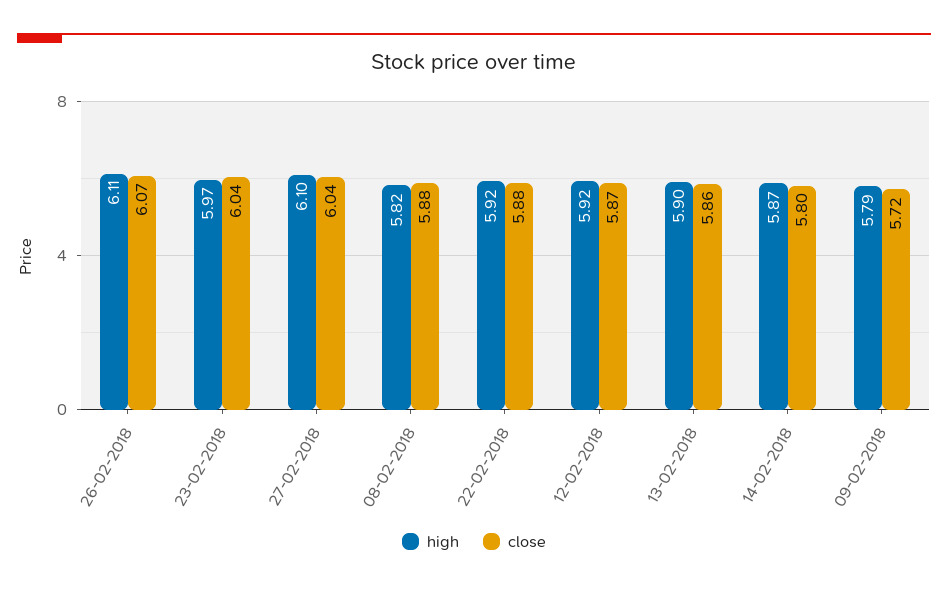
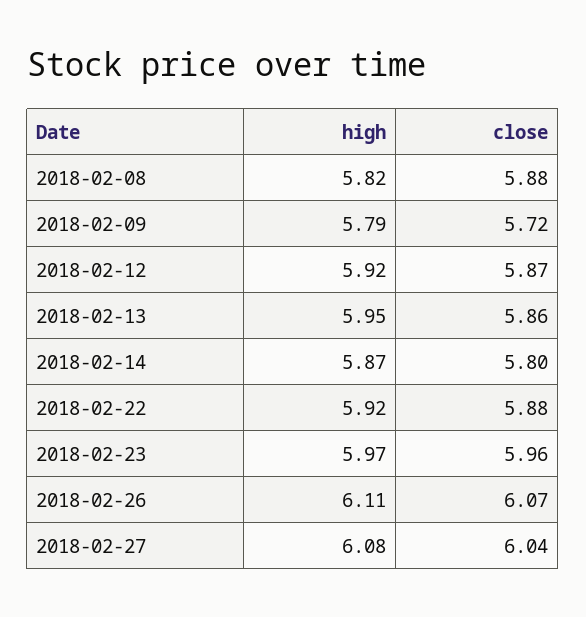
  {
    "high": {
      "26-02-2018": 6.11,
      "23-02-2018": 5.97,
-     "27-02-2018": 6.1,
+     "27-02-2018": 6.08,
      "08-02-2018": 5.82,
      "22-02-2018": 5.92,
      "12-02-2018": 5.92,
-     "13-02-2018": 5.9,
+     "13-02-2018": 5.95,
      "14-02-2018": 5.87,
      "09-02-2018": 5.79
    },
    "close": {
      "26-02-2018": 6.07,
-     "23-02-2018": 6.04,
+     "23-02-2018": 5.96,
      "27-02-2018": 6.04,
      "08-02-2018": 5.88,
      "22-02-2018": 5.88,
      "12-02-2018": 5.87,
      "13-02-2018": 5.86,
      "14-02-2018": 5.8,
      "09-02-2018": 5.72
    }
  }

